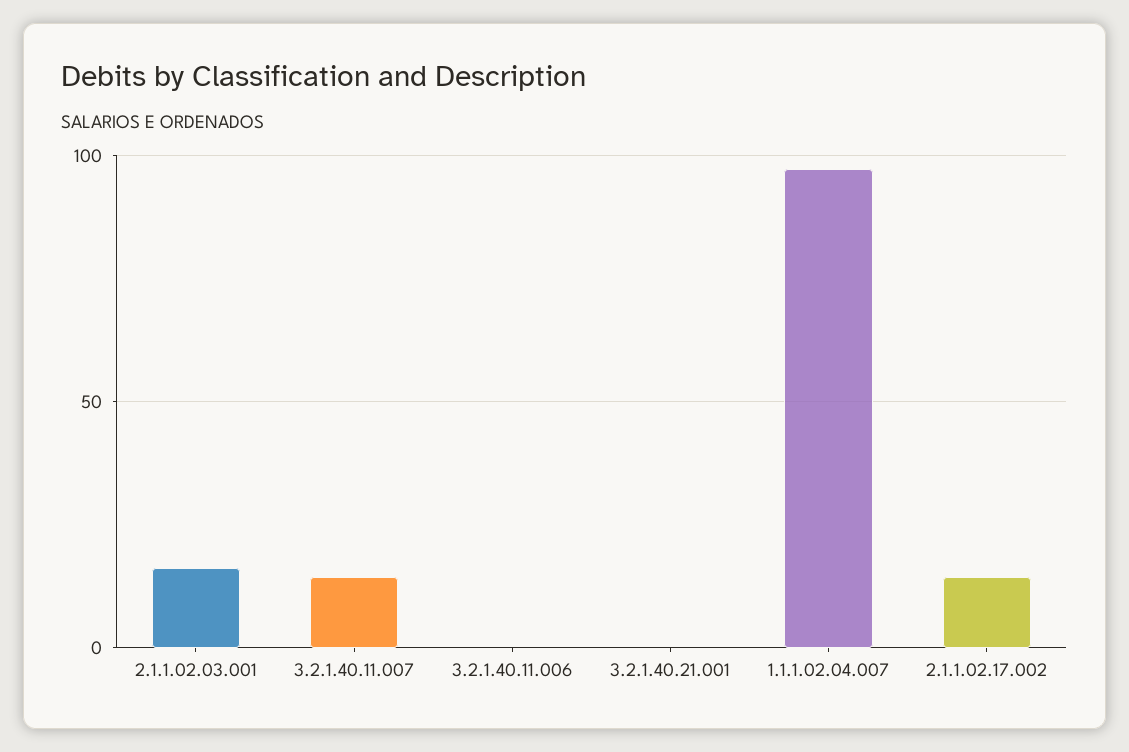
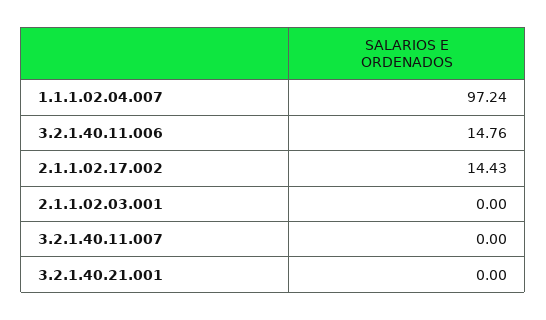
  {
-   "2.1.1.02.03.001": 15,
+   "2.1.1.02.03.001": 0,
-   "3.2.1.40.11.007": 15,
+   "3.2.1.40.11.007": 0,
-   "3.2.1.40.11.006": 0,
+   "3.2.1.40.11.006": 14.76,
    "3.2.1.40.21.001": 0,
    "1.1.1.02.04.007": 97.24,
    "2.1.1.02.17.002": 14.43
  }

